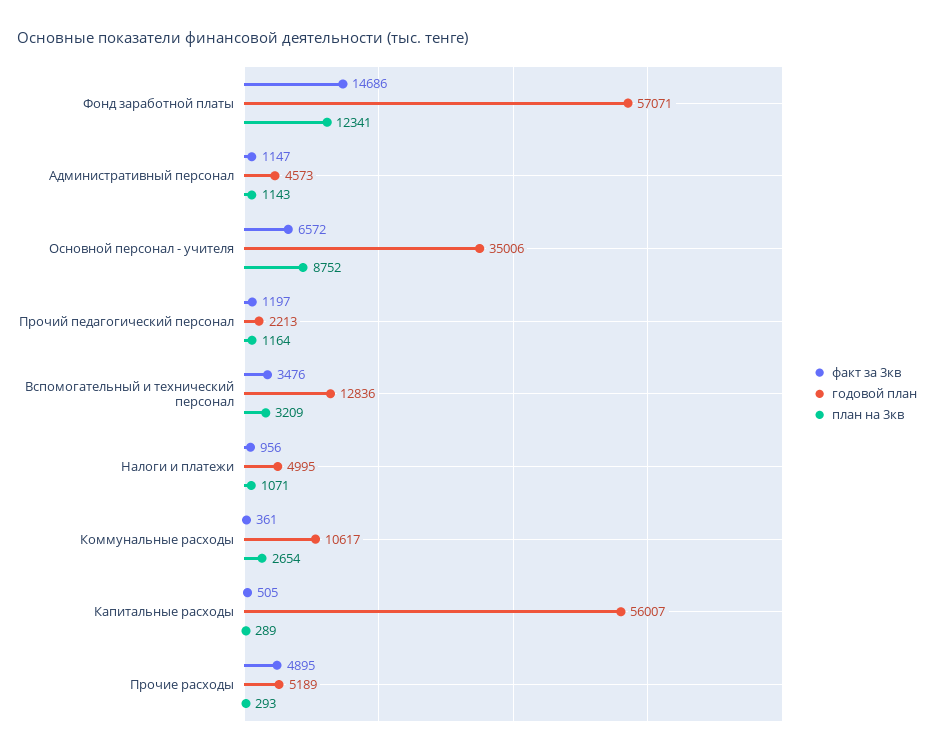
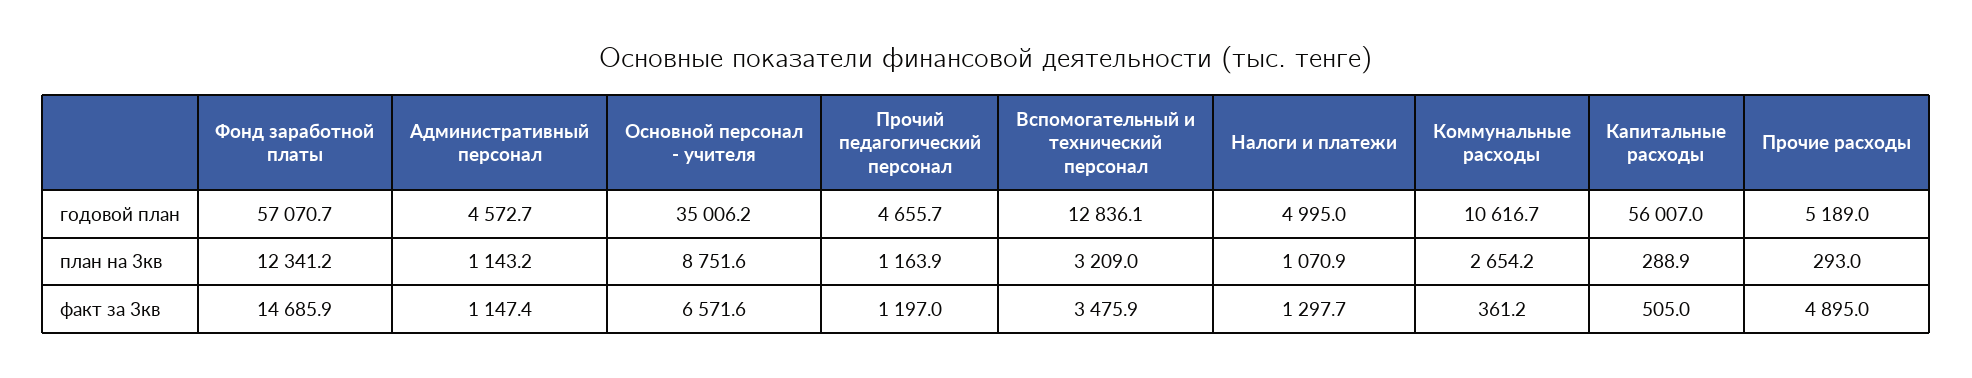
  {
    "факт за 3кв": {
      "Фонд заработной платы": 14685.9,
      "Административный персонал": 1147.4,
      "Основной персонал - учителя": 6571.6,
      "Прочий педагогический персонал": 1197,
      "Вспомогательный и технический персонал": 3475.9,
-     "Налоги и платежи": 956,
+     "Налоги и платежи": 1297.7,
      "Коммунальные расходы": 361.2,
      "Капитальные расходы": 505,
      "Прочие расходы": 4895
    },
    "годовой план": {
      "Фонд заработной платы": 57070.7,
      "Административный персонал": 4572.7,
      "Основной персонал - учителя": 35006.2,
-     "Прочий педагогический персонал": 2213,
+     "Прочий педагогический персонал": 4655.7,
      "Вспомогательный и технический персонал": 12836.1,
      "Налоги и платежи": 4995,
      "Коммунальные расходы": 10616.7,
      "Капитальные расходы": 56007,
      "Прочие расходы": 5189
    },
    "план на 3кв": {
      "Фонд заработной платы": 12341.2,
      "Административный персонал": 1143.2,
      "Основной персонал - учителя": 8751.6,
      "Прочий педагогический персонал": 1163.9,
      "Вспомогательный и технический персонал": 3209,
      "Налоги и платежи": 1070.9,
      "Коммунальные расходы": 2654.2,
      "Капитальные расходы": 288.9,
      "Прочие расходы": 293
    }
  }

